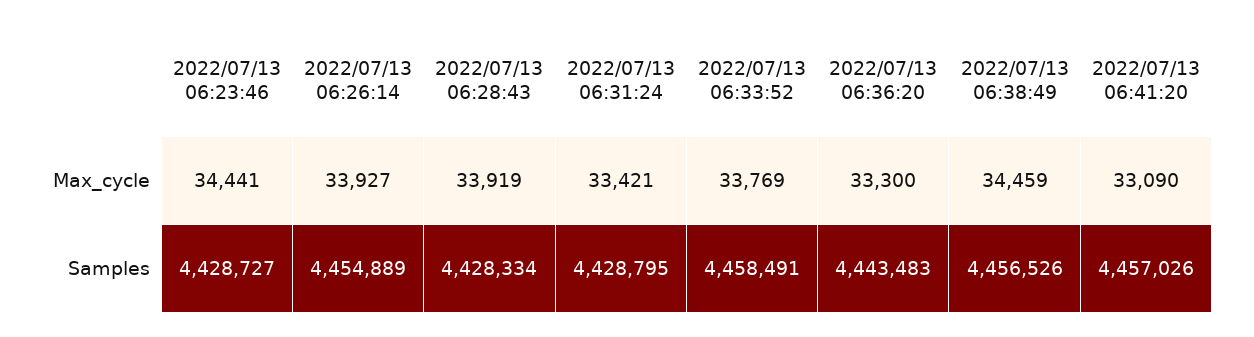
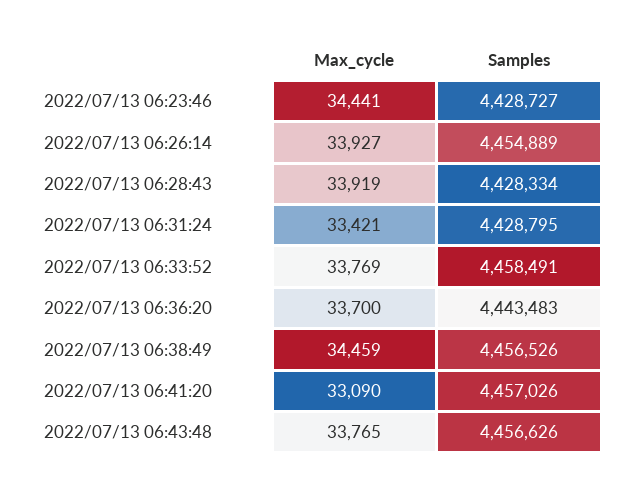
  {
    "2022/07/13 06:23:46": {
      "Max_cycle": 34441,
      "Samples": 4428727
    },
    "2022/07/13 06:26:14": {
      "Max_cycle": 33927,
      "Samples": 4454889
    },
    "2022/07/13 06:28:43": {
      "Max_cycle": 33919,
      "Samples": 4428334
    },
    "2022/07/13 06:31:24": {
      "Max_cycle": 33421,
      "Samples": 4428795
    },
    "2022/07/13 06:33:52": {
      "Max_cycle": 33769,
      "Samples": 4458491
    },
    "2022/07/13 06:36:20": {
-     "Max_cycle": 33300,
+     "Max_cycle": 33700,
      "Samples": 4443483
    },
    "2022/07/13 06:38:49": {
      "Max_cycle": 34459,
      "Samples": 4456526
    },
    "2022/07/13 06:41:20": {
      "Max_cycle": 33090,
      "Samples": 4457026
-   }
+   },
+   "2022/07/13 06:43:48": {
+     "Max_cycle": 33765,
+     "Samples": 4456626
+   }
  }

